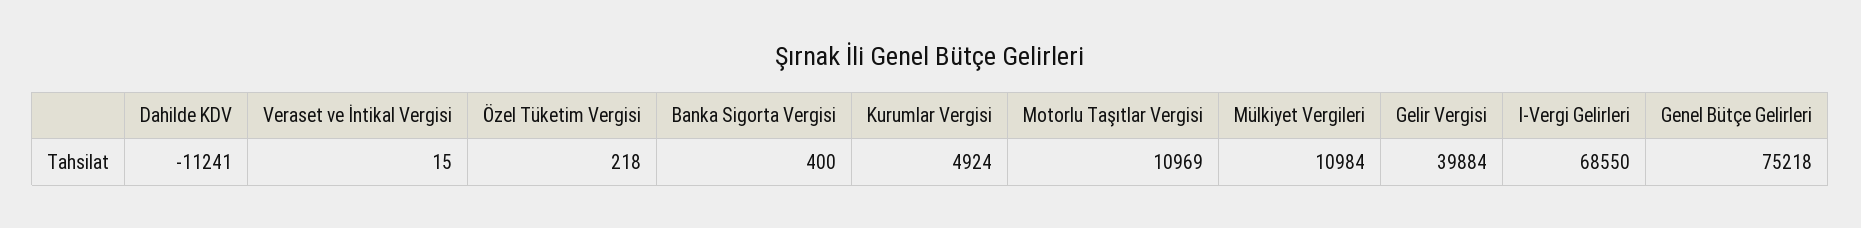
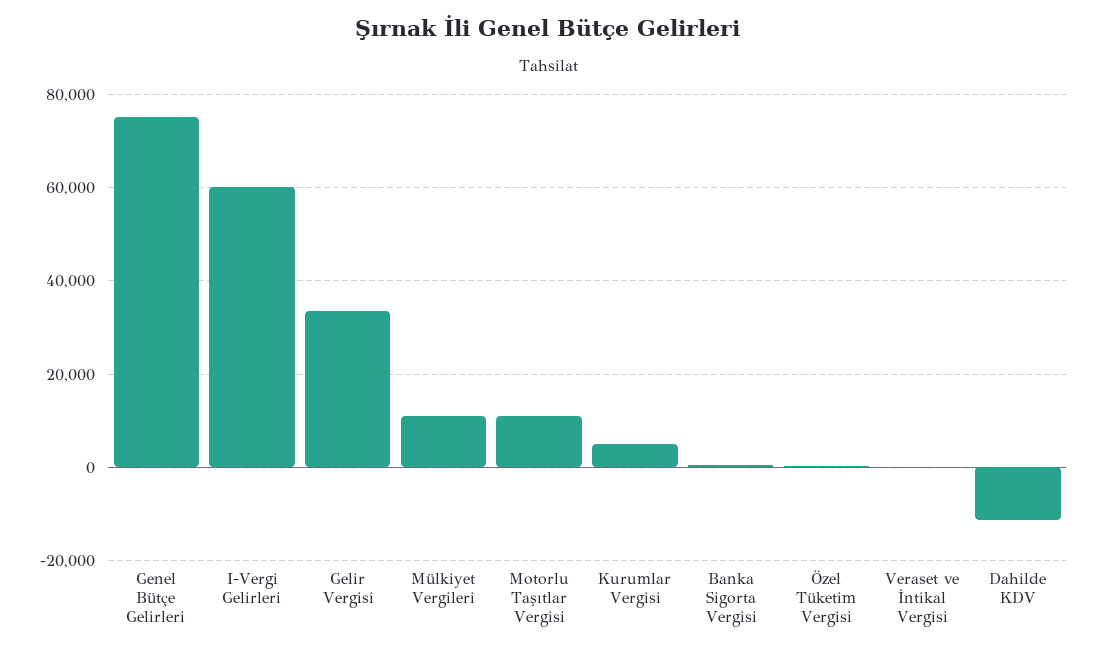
  {
    "Dahilde KDV": -11241,
    "Veraset ve İntikal Vergisi": 15,
    "Özel Tüketim Vergisi": 218,
    "Banka Sigorta Vergisi": 400,
    "Kurumlar Vergisi": 4924,
    "Motorlu Taşıtlar Vergisi": 10969,
    "Mülkiyet Vergileri": 10984,
-   "Gelir Vergisi": 39884,
+   "Gelir Vergisi": 34000,
-   "I-Vergi Gelirleri": 68550,
+   "I-Vergi Gelirleri": 60000,
    "Genel Bütçe Gelirleri": 75218
  }

